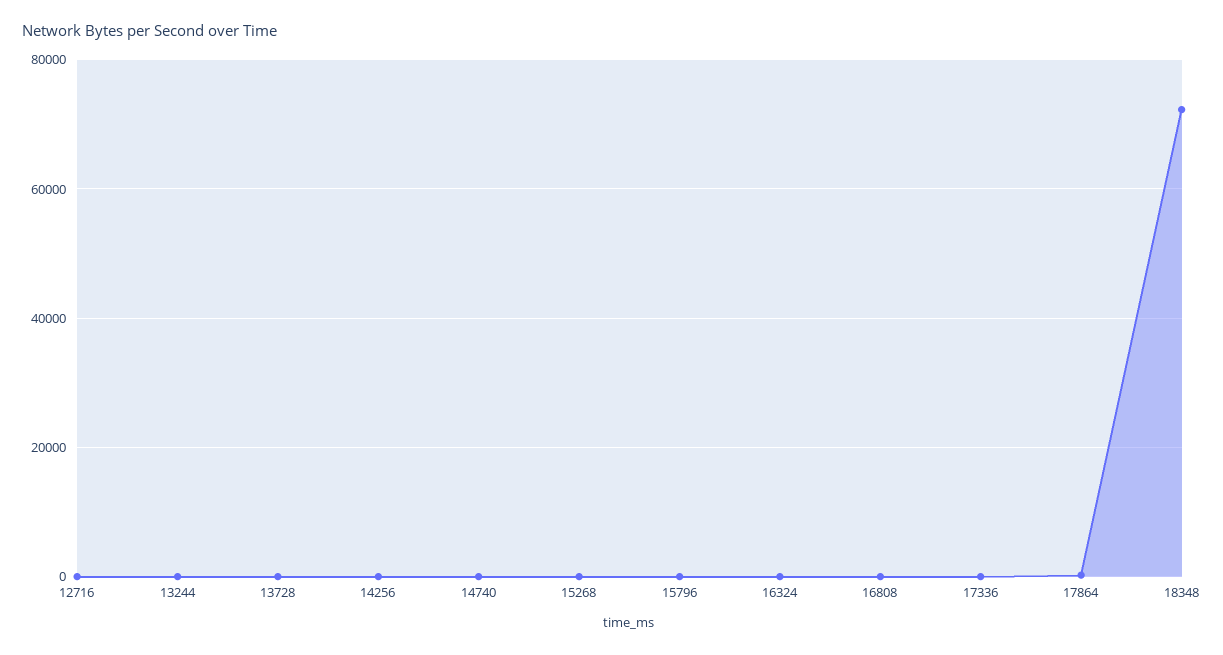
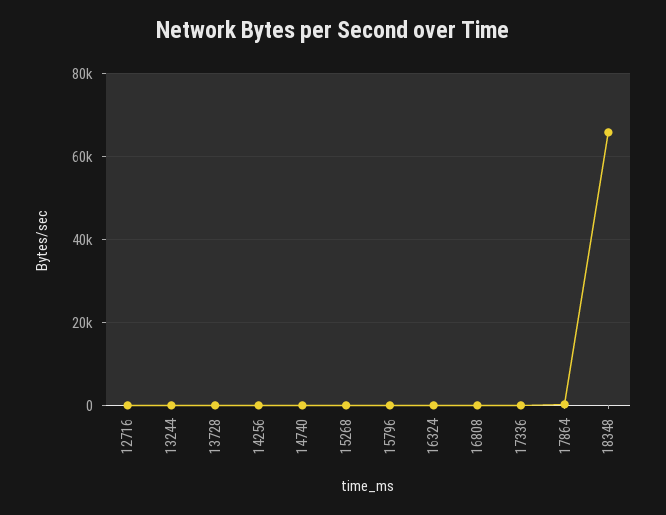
  {
    "12716": 0,
    "13244": 0,
    "13728": 0,
    "14256": 0,
    "14740": 0,
    "15268": 0,
    "15796": 0,
    "16324": 0,
    "16808": 0,
    "17336": 0,
    "17864": 0,
-   "18348": 72000
+   "18348": 66000
  }

